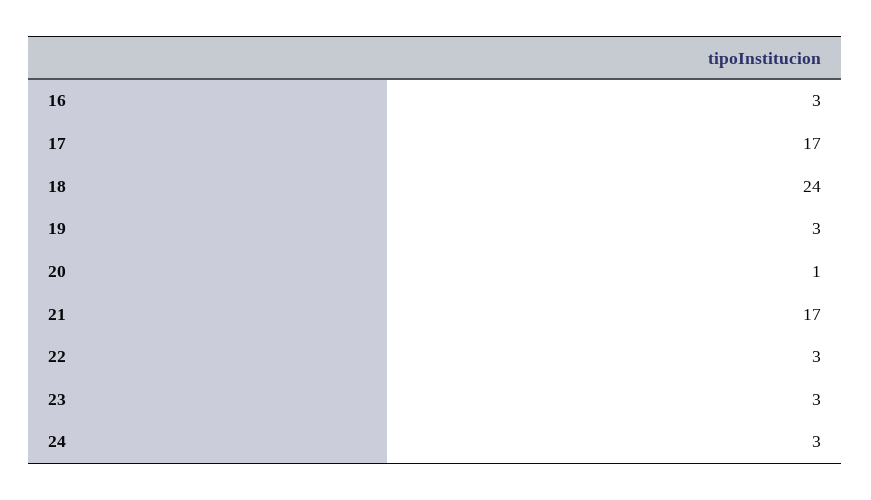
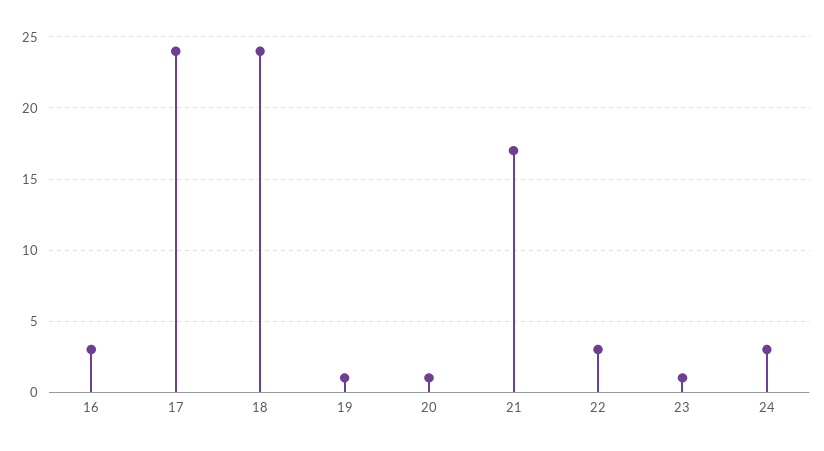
  {
    "16": 3,
-   "17": 17,
+   "17": 24,
    "18": 24,
-   "19": 3,
+   "19": 1,
    "20": 1,
    "21": 17,
    "22": 3,
-   "23": 3,
+   "23": 1,
    "24": 3
  }

